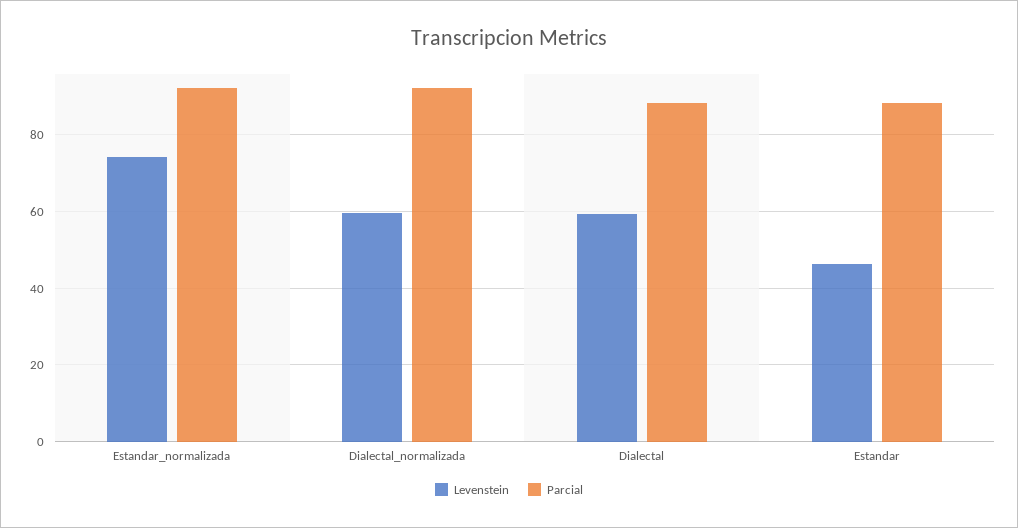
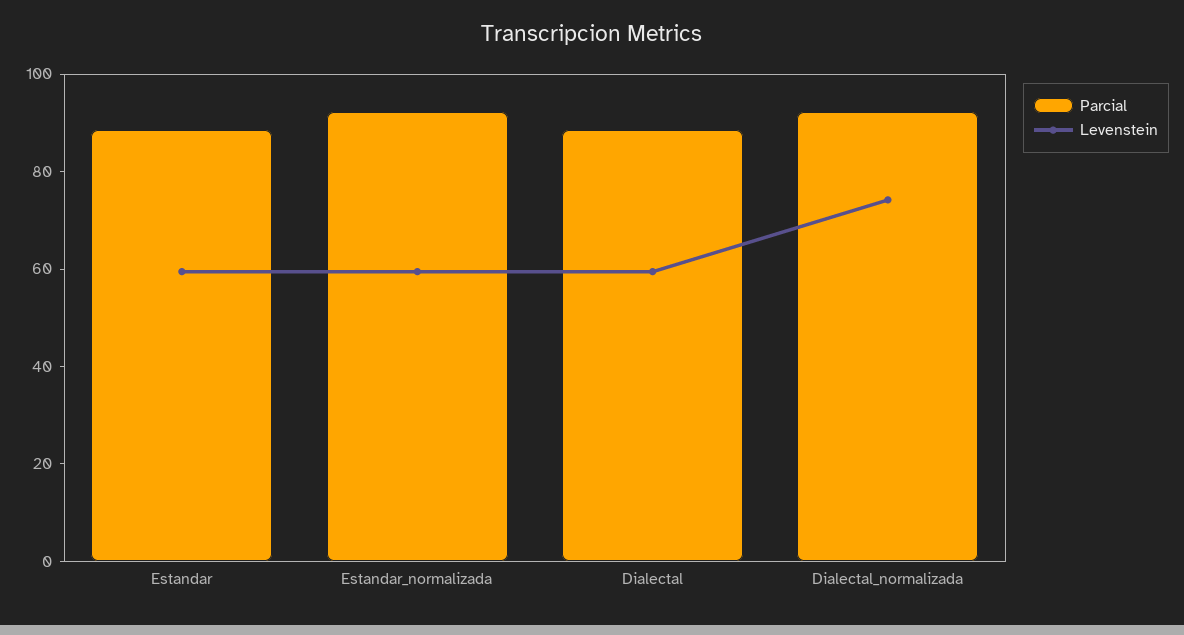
  {
    "Levenstein": {
-     "Estandar_normalizada": 74,
+     "Estandar_normalizada": 60,
-     "Dialectal_normalizada": 60,
+     "Dialectal_normalizada": 75,
      "Dialectal": 60,
-     "Estandar": 46
+     "Estandar": 60
    },
    "Parcial": {
      "Estandar_normalizada": 92,
      "Dialectal_normalizada": 92,
      "Dialectal": 88,
      "Estandar": 88
    }
  }

